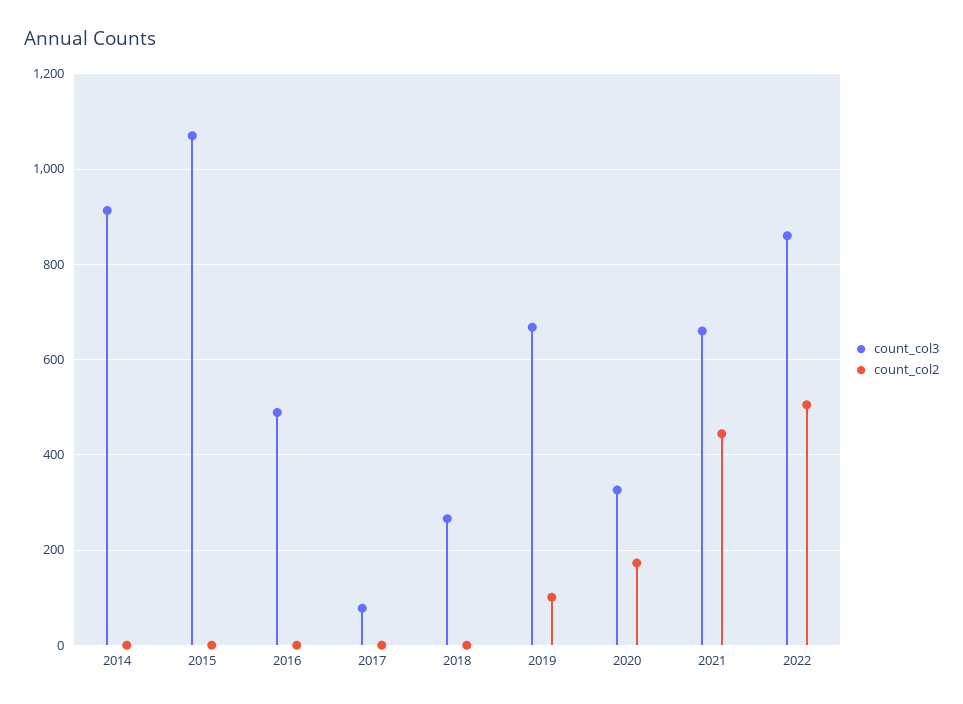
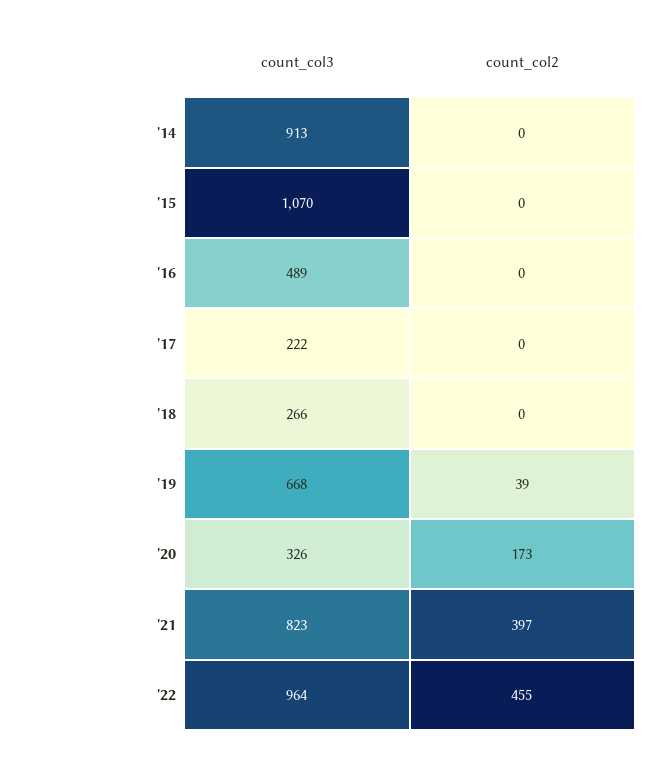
  {
    "count_col3": {
      "2014": 913,
      "2015": 1070,
      "2016": 489,
-     "2017": 80,
+     "2017": 222,
      "2018": 266,
      "2019": 668,
      "2020": 326,
-     "2021": 660,
+     "2021": 823,
-     "2022": 860
+     "2022": 964
    },
    "count_col2": {
      "2014": 0,
      "2015": 0,
      "2016": 0,
      "2017": 0,
      "2018": 0,
-     "2019": 100,
+     "2019": 39,
      "2020": 173,
-     "2021": 440,
+     "2021": 397,
-     "2022": 500
+     "2022": 455
    }
  }

